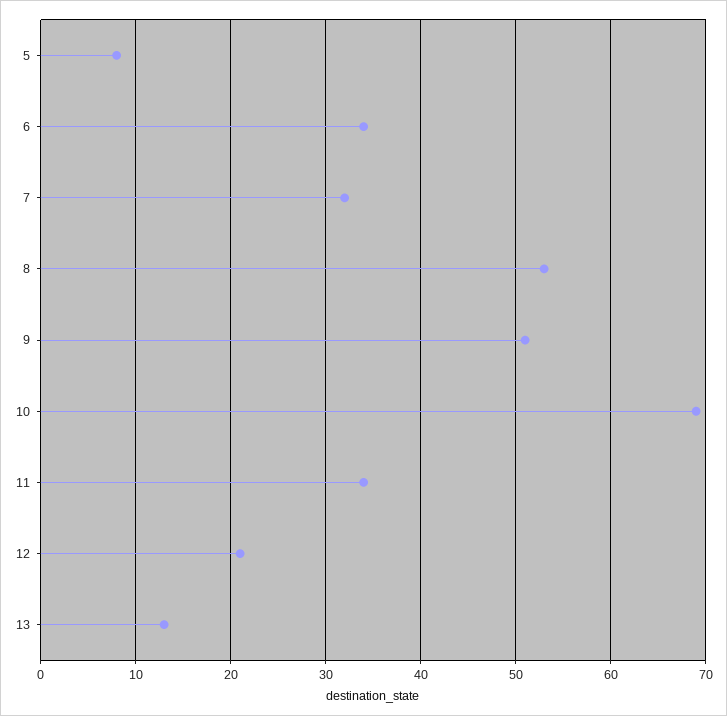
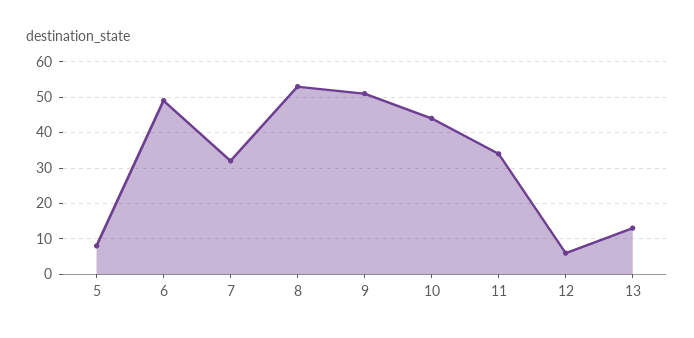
  {
    "5": 8,
-   "6": 34,
+   "6": 50,
    "7": 32,
    "8": 53,
    "9": 51,
-   "10": 69,
+   "10": 45,
    "11": 34,
-   "12": 21,
+   "12": 5,
    "13": 13
  }

